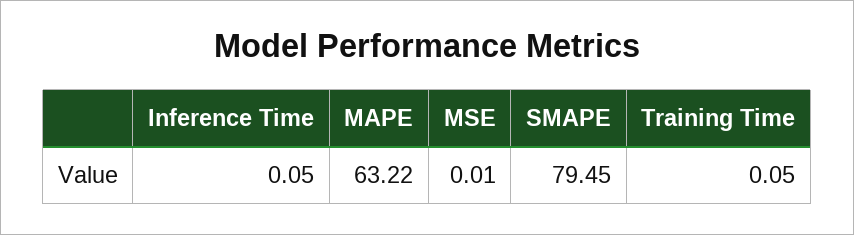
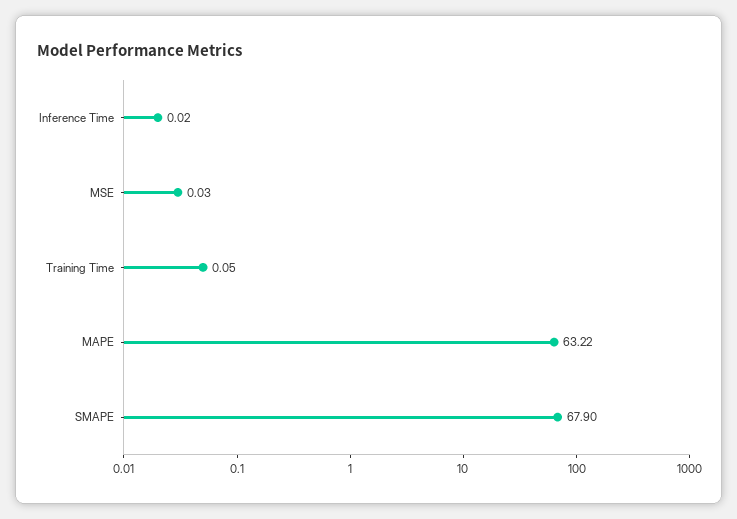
  {
-   "Inference Time": 0.05,
+   "Inference Time": 0.02,
    "MAPE": 63.22,
-   "MSE": 0.01,
+   "MSE": 0.03,
-   "SMAPE": 79.45,
+   "SMAPE": 67.9,
    "Training Time": 0.05
  }

